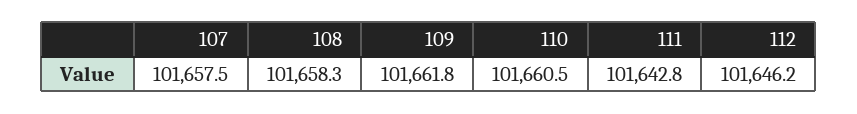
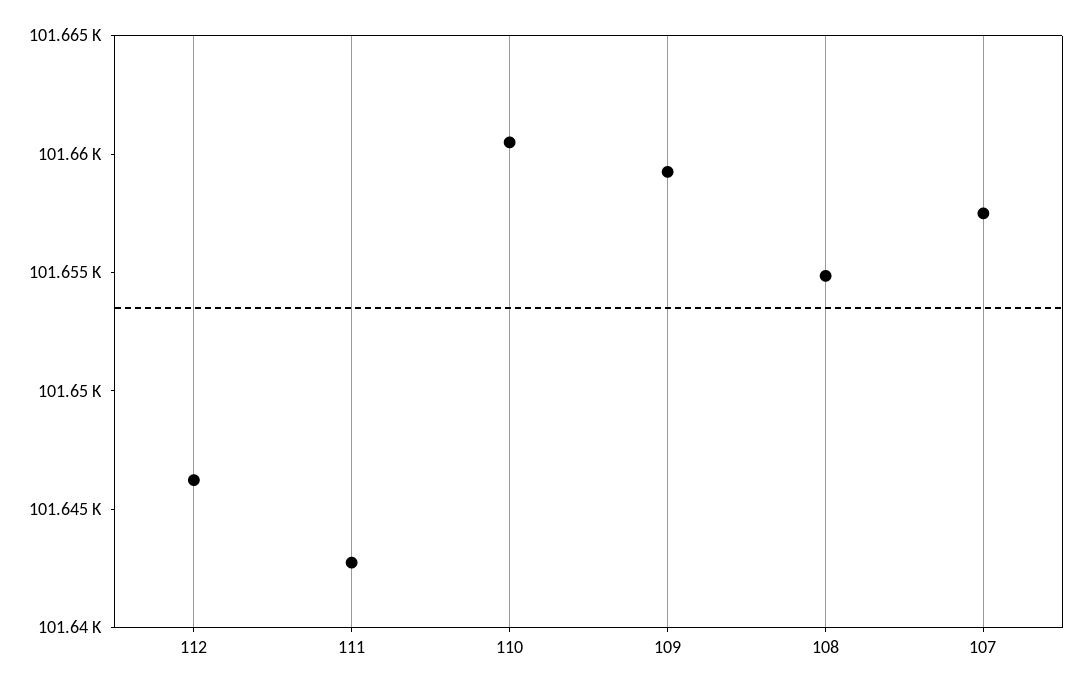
  {
    "107": 101657.5,
-   "108": 101658.3,
+   "108": 101655,
-   "109": 101661.8,
+   "109": 101659,
    "110": 101660.5,
    "111": 101642.8,
    "112": 101646.2
  }

